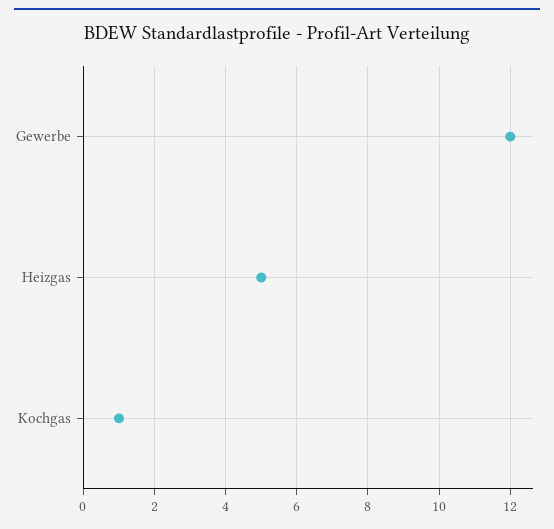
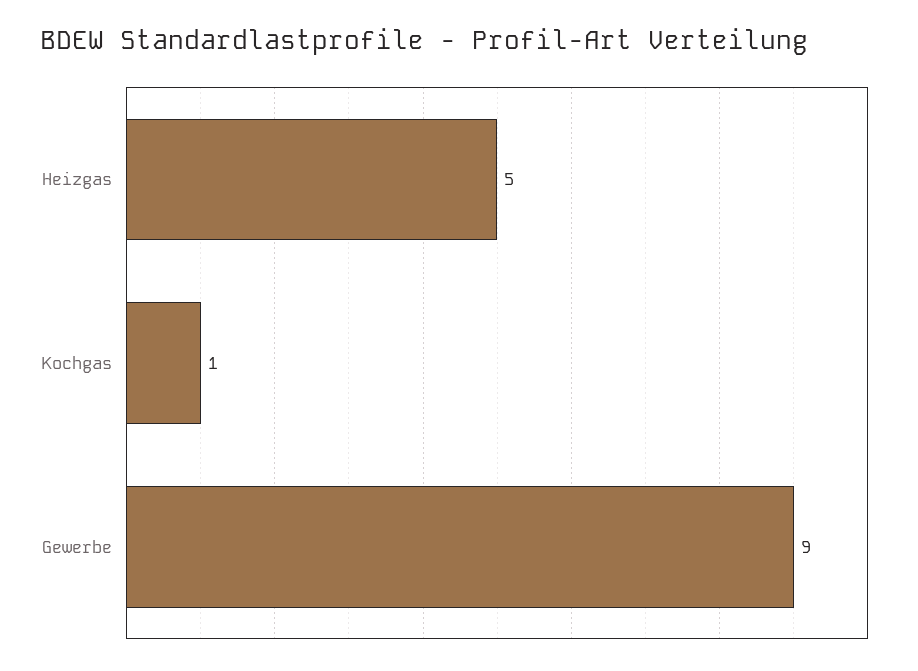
  {
-   "Gewerbe": 12,
+   "Gewerbe": 9,
    "Heizgas": 5,
    "Kochgas": 1
  }

